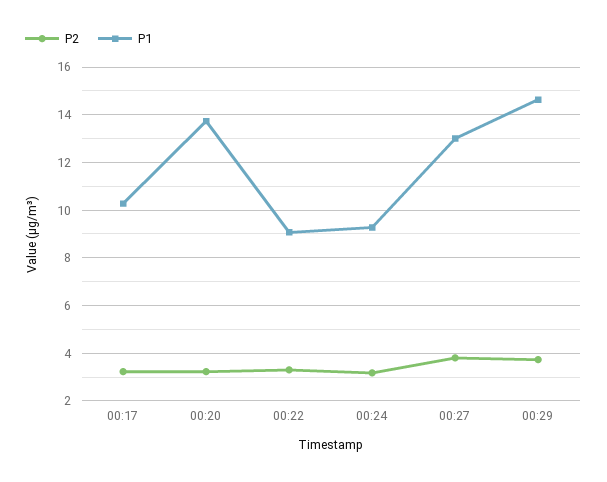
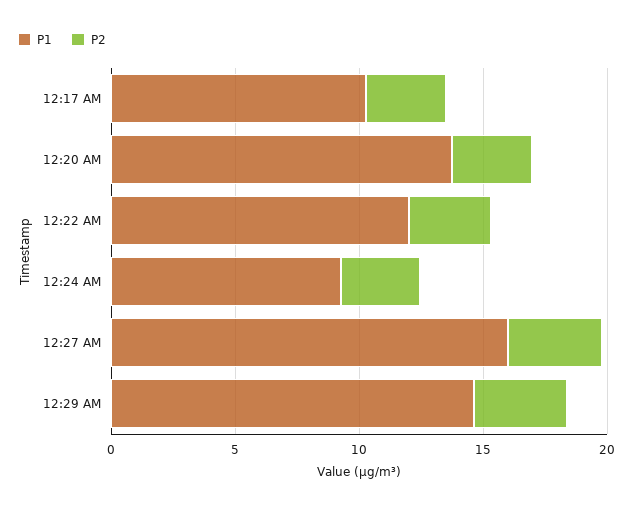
  {
    "P2": {
      "00:17": 3,
      "00:20": 3,
      "00:22": 3.5,
      "00:24": 3,
      "00:27": 4,
      "00:29": 3.5
    },
    "P1": {
      "00:17": 10.5,
      "00:20": 13.5,
-     "00:22": 9,
+     "00:22": 12,
      "00:24": 9.5,
-     "00:27": 13,
+     "00:27": 16,
      "00:29": 14.5
    }
  }

